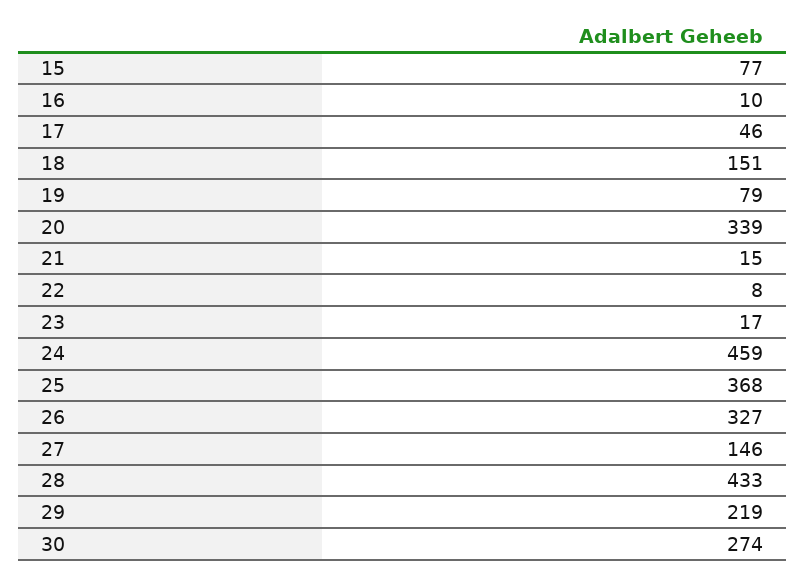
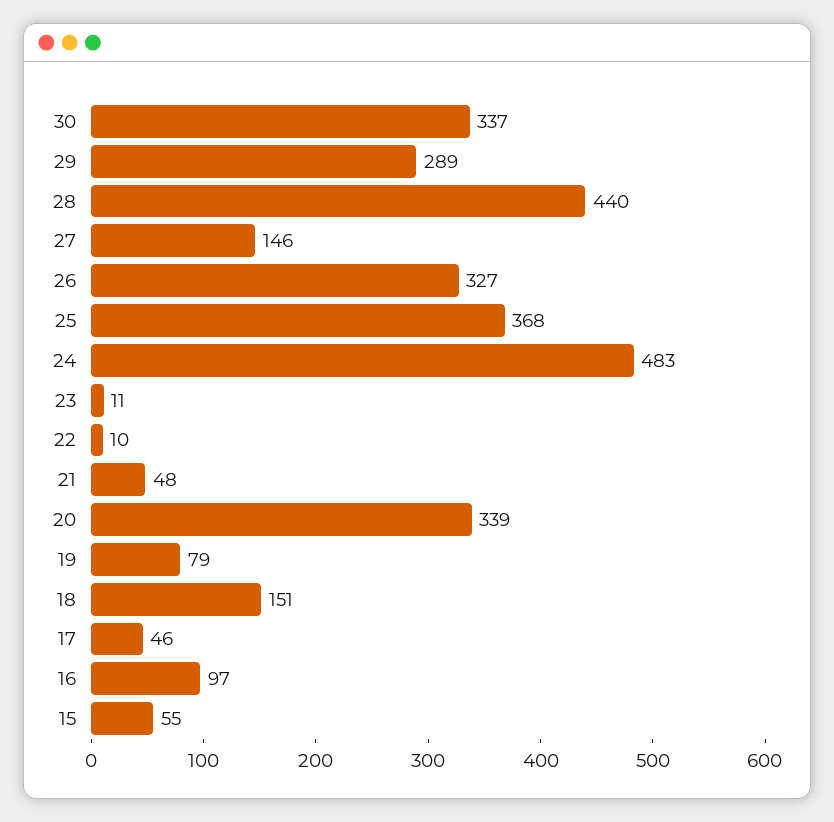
  {
-   "15": 77,
+   "15": 55,
-   "16": 10,
+   "16": 97,
    "17": 46,
    "18": 151,
    "19": 79,
    "20": 339,
-   "21": 15,
+   "21": 48,
-   "22": 8,
+   "22": 10,
-   "23": 17,
+   "23": 11,
-   "24": 459,
+   "24": 483,
    "25": 368,
    "26": 327,
    "27": 146,
-   "28": 433,
+   "28": 440,
-   "29": 219,
+   "29": 289,
-   "30": 274
+   "30": 337
  }

